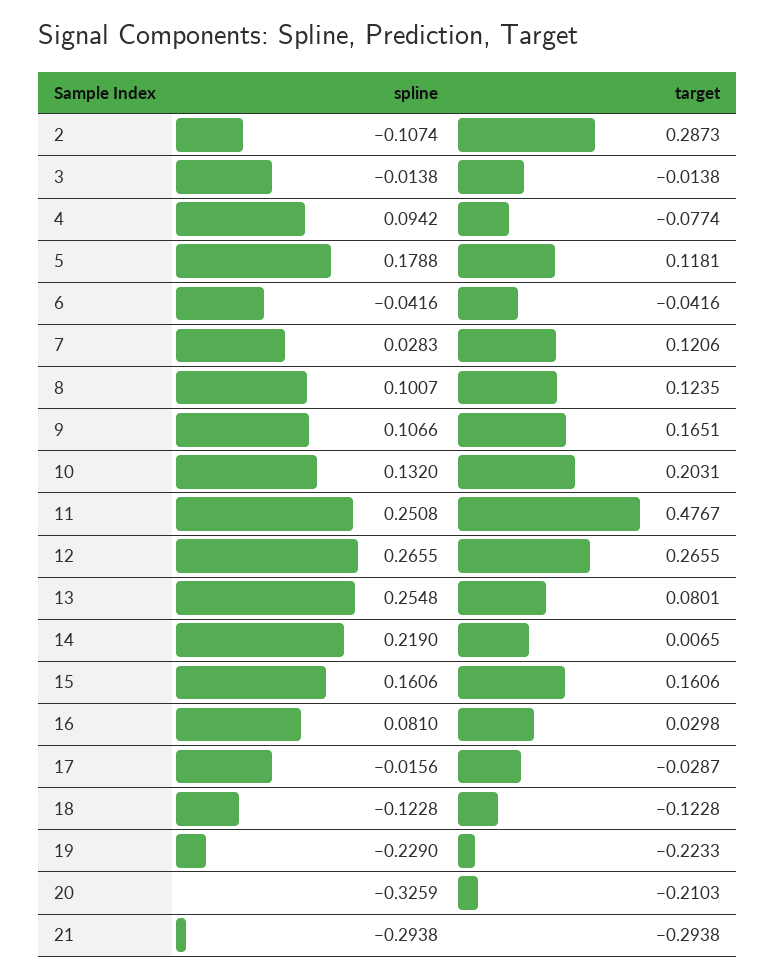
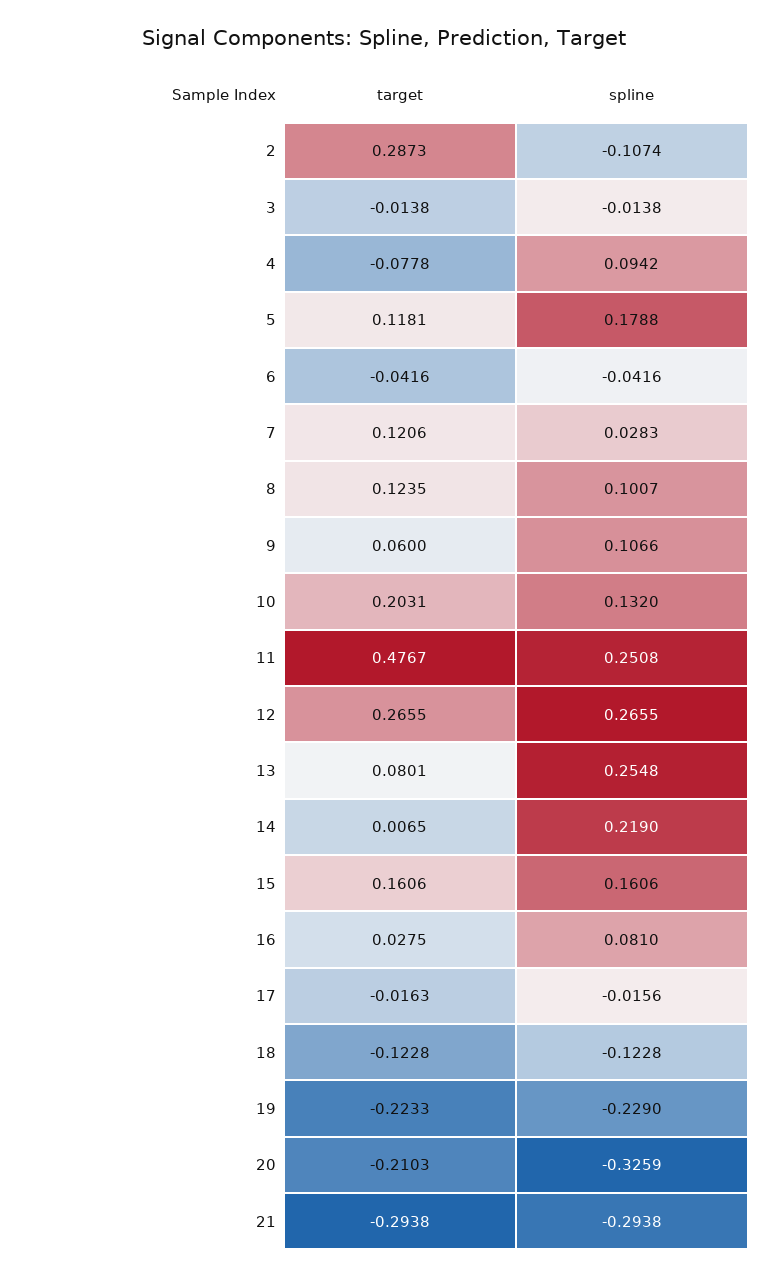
  {
    "spline": {
      "2": -0.1074,
      "3": -0.0138,
      "4": 0.0942,
      "5": 0.1788,
      "6": -0.0416,
      "7": 0.0283,
      "8": 0.1007,
      "9": 0.1066,
      "10": 0.132,
      "11": 0.2508,
      "12": 0.2655,
      "13": 0.2548,
      "14": 0.219,
      "15": 0.1606,
      "16": 0.081,
      "17": -0.0156,
      "18": -0.1228,
      "19": -0.229,
      "20": -0.3259,
      "21": -0.2938
    },
    "target": {
      "2": 0.2873,
      "3": -0.0138,
-     "4": -0.0774,
+     "4": -0.0778,
      "5": 0.1181,
      "6": -0.0416,
      "7": 0.1206,
      "8": 0.1235,
-     "9": 0.1651,
+     "9": 0.06,
      "10": 0.2031,
      "11": 0.4767,
      "12": 0.2655,
      "13": 0.0801,
      "14": 0.0065,
      "15": 0.1606,
-     "16": 0.0298,
+     "16": 0.0275,
-     "17": -0.0287,
+     "17": -0.0163,
      "18": -0.1228,
      "19": -0.2233,
      "20": -0.2103,
      "21": -0.2938
    }
  }

